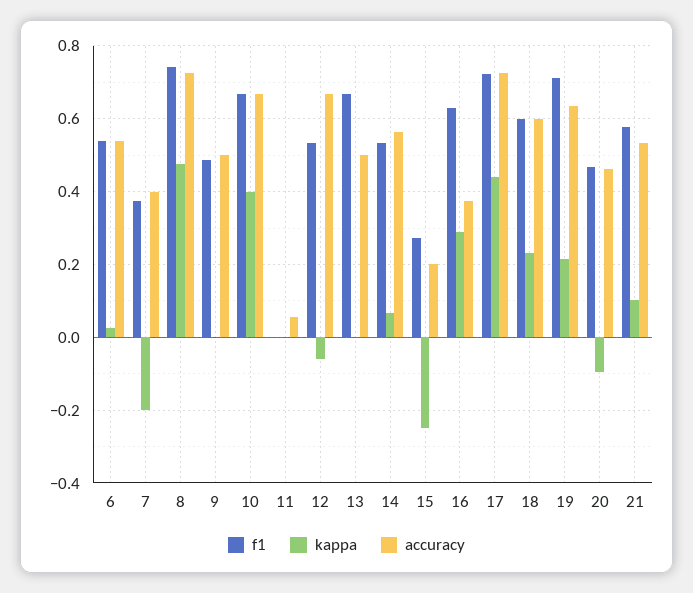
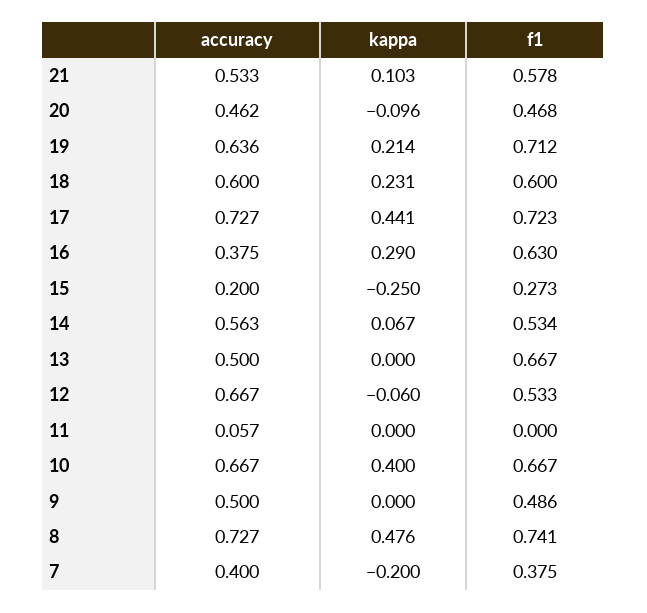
  {
    "f1": {
-     "6": 0.54,
      "7": 0.375,
      "8": 0.741,
      "9": 0.486,
      "10": 0.667,
      "11": 0,
      "12": 0.533,
      "13": 0.667,
      "14": 0.534,
      "15": 0.273,
      "16": 0.63,
      "17": 0.723,
      "18": 0.6,
      "19": 0.712,
      "20": 0.468,
      "21": 0.578
    },
    "kappa": {
-     "6": 0.02,
      "7": -0.2,
      "8": 0.476,
      "9": 0,
      "10": 0.4,
      "11": 0,
      "12": -0.06,
      "13": 0,
      "14": 0.067,
      "15": -0.25,
      "16": 0.29,
      "17": 0.441,
      "18": 0.231,
      "19": 0.214,
      "20": -0.096,
      "21": 0.103
    },
    "accuracy": {
-     "6": 0.54,
      "7": 0.4,
      "8": 0.727,
      "9": 0.5,
      "10": 0.667,
      "11": 0.057,
      "12": 0.667,
      "13": 0.5,
      "14": 0.563,
      "15": 0.2,
      "16": 0.375,
      "17": 0.727,
      "18": 0.6,
      "19": 0.636,
      "20": 0.462,
      "21": 0.533
    }
  }

